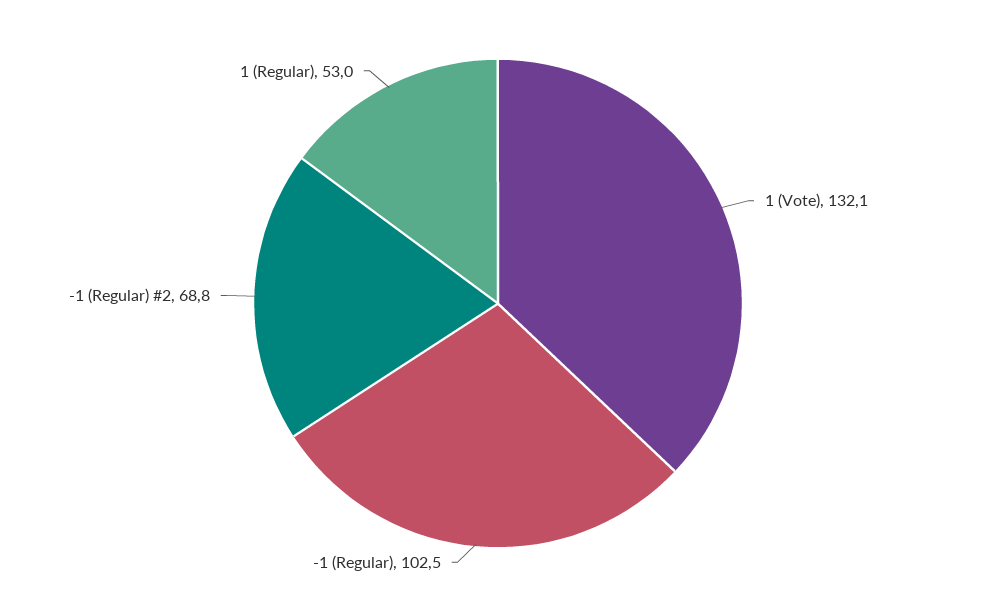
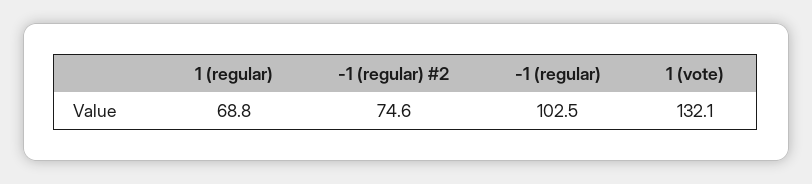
  {
    "1 (Vote)": 132.1,
    "-1 (Regular)": 102.5,
-   "-1 (Regular) #2": 68.8,
+   "-1 (Regular) #2": 74.6,
-   "1 (Regular)": 53
+   "1 (Regular)": 68.8
  }

